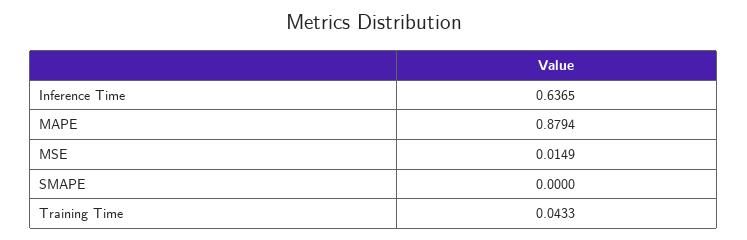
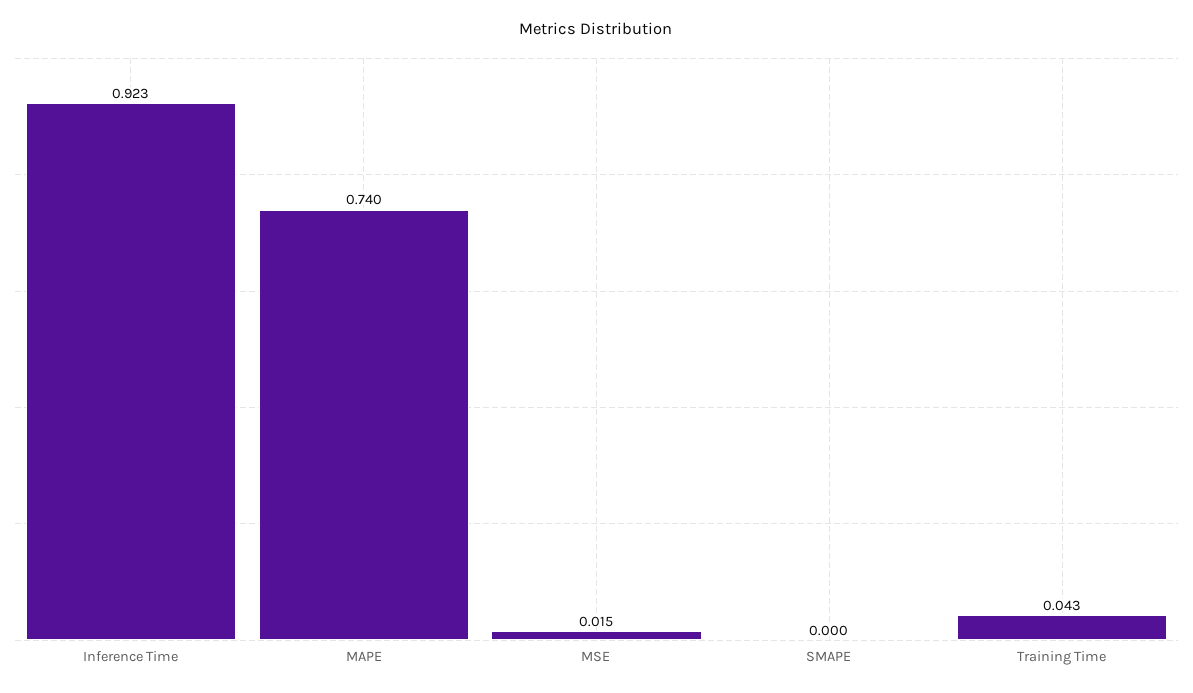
  {
-   "Inference Time": 0.6365,
+   "Inference Time": 0.923,
-   "MAPE": 0.8794,
+   "MAPE": 0.74,
    "MSE": 0.0149,
    "SMAPE": 0,
    "Training Time": 0.0433
  }

